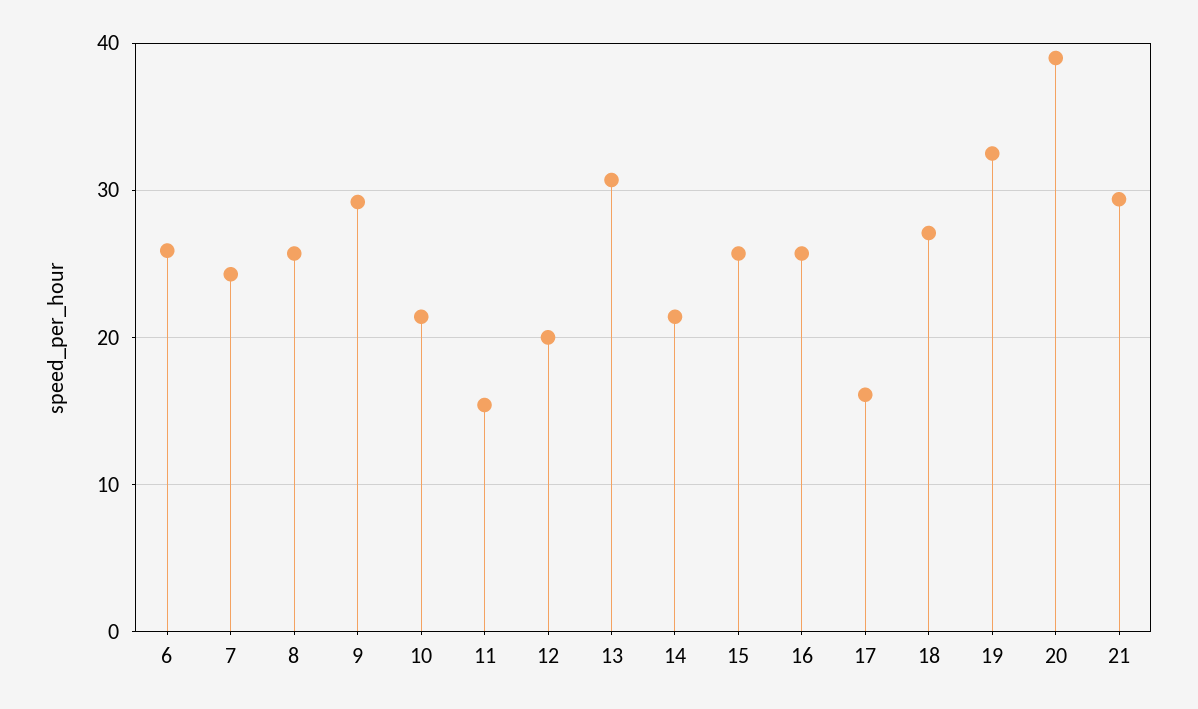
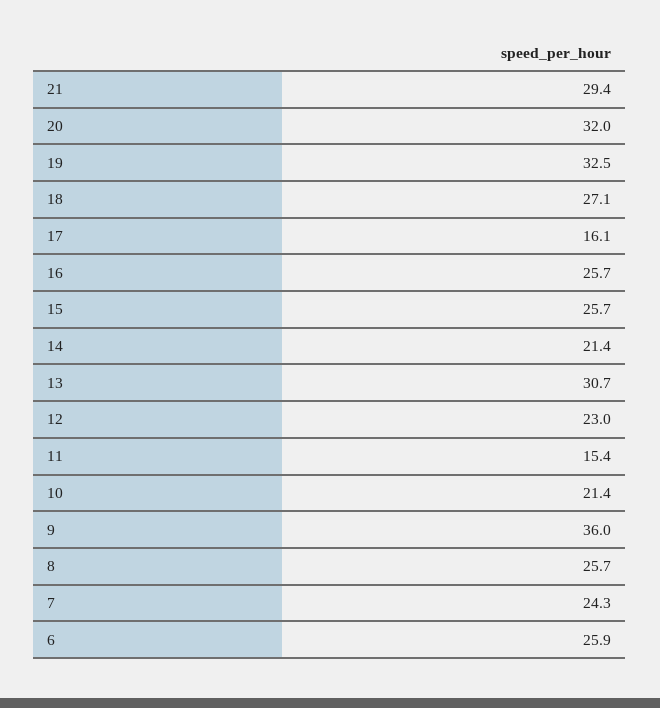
  {
    "6": 25.9,
    "7": 24.3,
    "8": 25.7,
-   "9": 29,
+   "9": 36,
    "10": 21.4,
    "11": 15.4,
-   "12": 20,
+   "12": 23,
    "13": 30.7,
    "14": 21.4,
    "15": 25.7,
    "16": 25.7,
    "17": 16.1,
    "18": 27.1,
    "19": 32.5,
-   "20": 39,
+   "20": 32,
    "21": 29.4
  }

